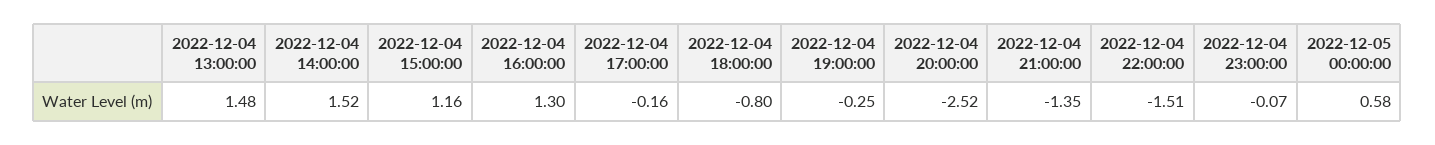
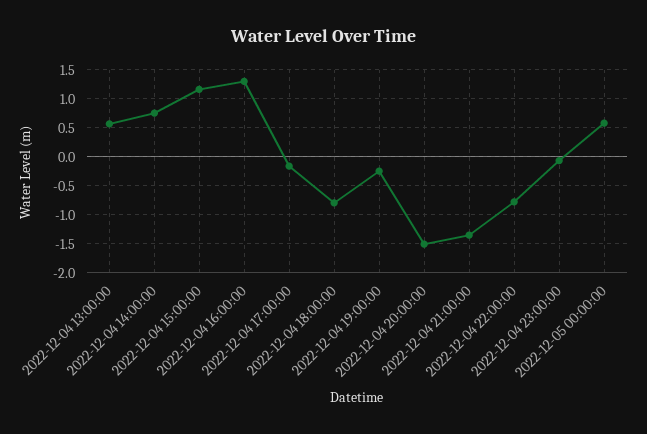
  {
-   "2022-12-04 13:00:00": 1.48,
+   "2022-12-04 13:00:00": 0.5,
-   "2022-12-04 14:00:00": 1.52,
+   "2022-12-04 14:00:00": 0.75,
    "2022-12-04 15:00:00": 1.16,
    "2022-12-04 16:00:00": 1.3,
    "2022-12-04 17:00:00": -0.16,
    "2022-12-04 18:00:00": -0.8,
    "2022-12-04 19:00:00": -0.25,
-   "2022-12-04 20:00:00": -2.52,
+   "2022-12-04 20:00:00": -1.5,
    "2022-12-04 21:00:00": -1.35,
-   "2022-12-04 22:00:00": -1.51,
+   "2022-12-04 22:00:00": -0.75,
    "2022-12-04 23:00:00": -0.07,
    "2022-12-05 00:00:00": 0.58
  }

